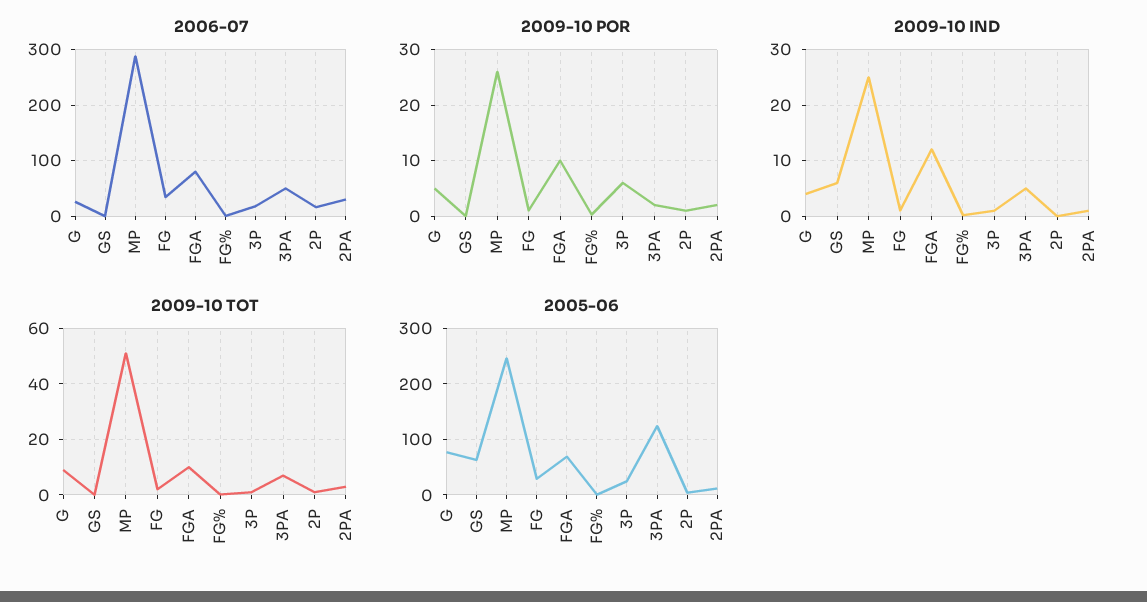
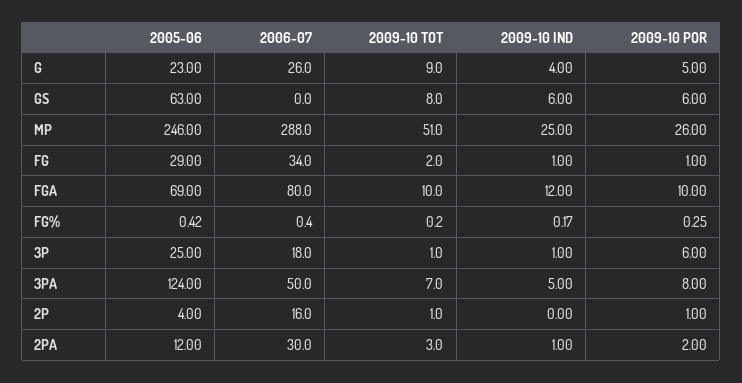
  {
    "2006-07": {
      "G": 26,
      "GS": 0,
      "MP": 288,
      "FG": 34,
      "FGA": 80,
      "FG%": 0.4,
      "3P": 18,
      "3PA": 50,
      "2P": 16,
      "2PA": 30
    },
    "2009-10 POR": {
      "G": 5,
-     "GS": 0,
+     "GS": 6,
      "MP": 26,
      "FG": 1,
      "FGA": 10,
      "FG%": 0.25,
      "3P": 6,
-     "3PA": 2,
+     "3PA": 8,
      "2P": 1,
      "2PA": 2
    },
    "2009-10 IND": {
      "G": 4,
      "GS": 6,
      "MP": 25,
      "FG": 1,
      "FGA": 12,
      "FG%": 0.17,
      "3P": 1,
      "3PA": 5,
      "2P": 0,
      "2PA": 1
    },
    "2009-10 TOT": {
      "G": 9,
-     "GS": 0,
+     "GS": 8,
      "MP": 51,
      "FG": 2,
      "FGA": 10,
      "FG%": 0.2,
      "3P": 1,
      "3PA": 7,
      "2P": 1,
      "2PA": 3
    },
    "2005-06": {
-     "G": 80,
+     "G": 23,
      "GS": 63,
      "MP": 246,
      "FG": 29,
      "FGA": 69,
      "FG%": 0.42,
      "3P": 25,
      "3PA": 124,
      "2P": 4,
      "2PA": 12
    }
  }

